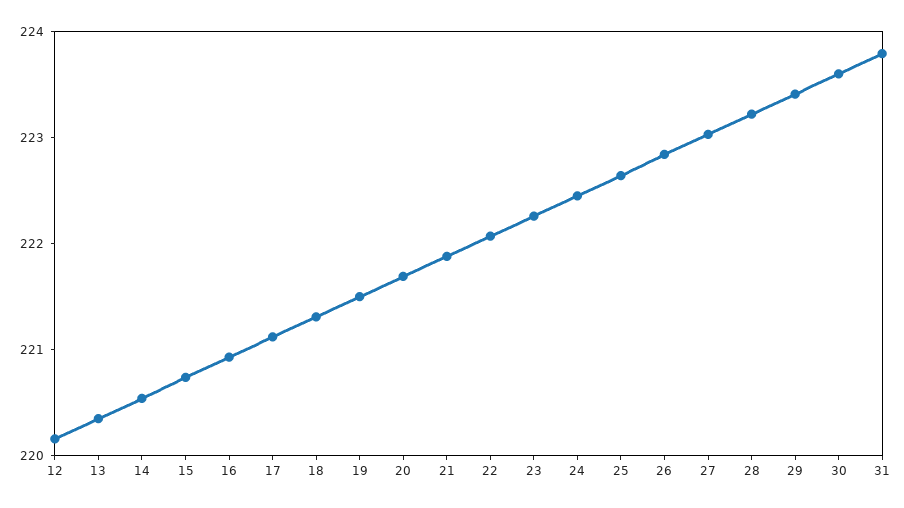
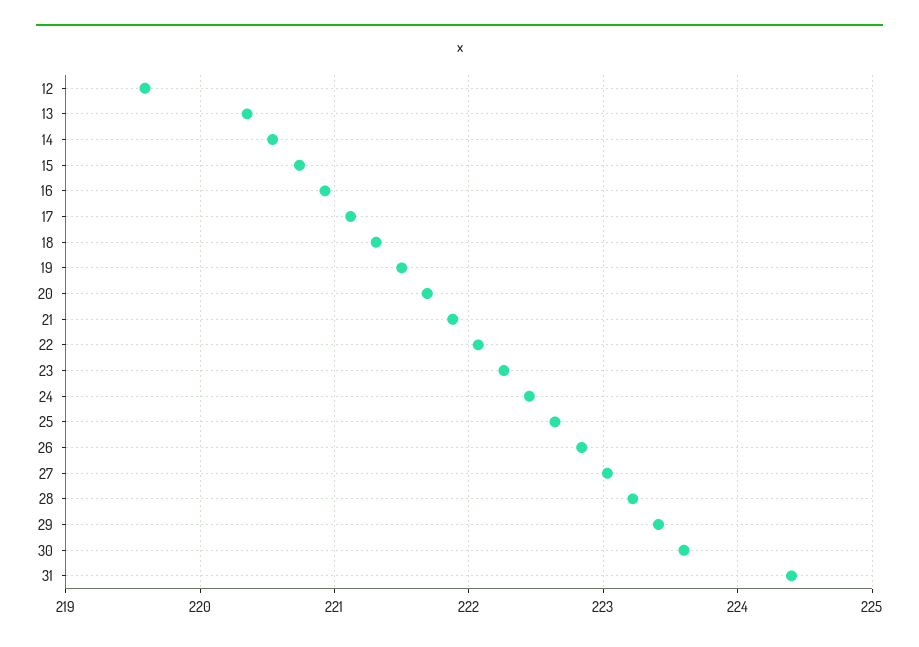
  {
-   "12": 220.2,
+   "12": 219.6,
    "13": 220.4,
    "14": 220.5,
    "15": 220.7,
    "16": 220.9,
    "17": 221.1,
    "18": 221.3,
    "19": 221.5,
    "20": 221.7,
    "21": 221.9,
    "22": 222.1,
    "23": 222.3,
    "24": 222.5,
    "25": 222.6,
    "26": 222.8,
    "27": 223,
    "28": 223.2,
    "29": 223.4,
    "30": 223.6,
-   "31": 223.8
+   "31": 224.4
  }

